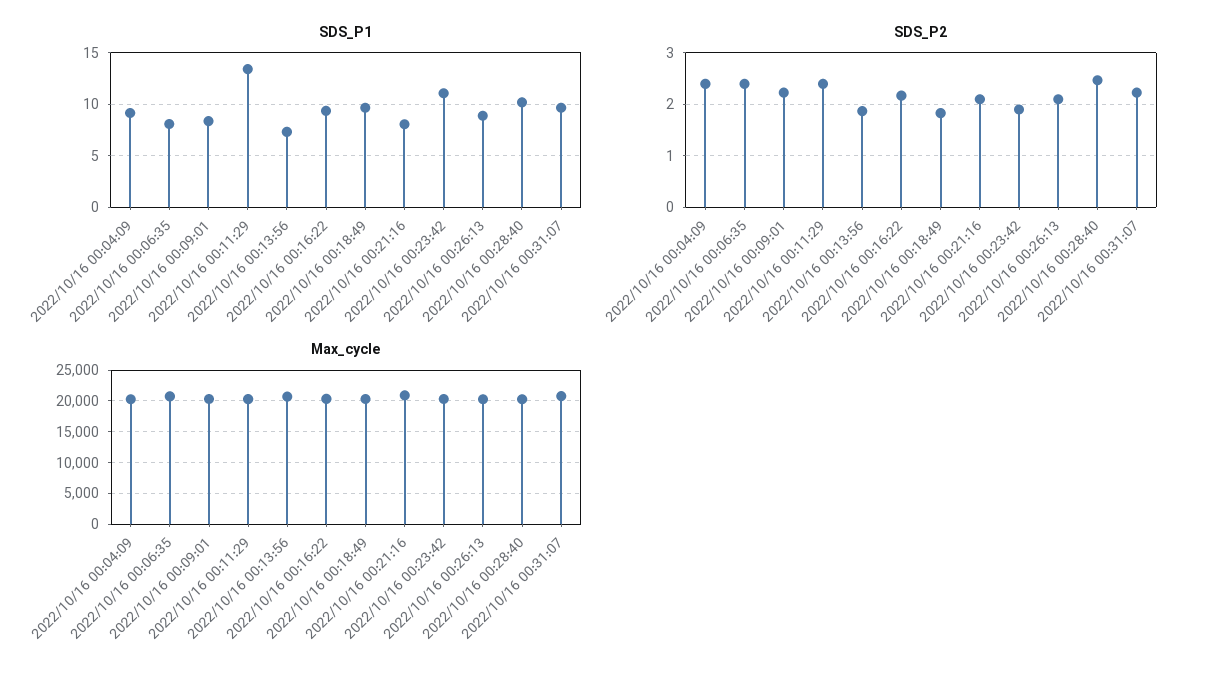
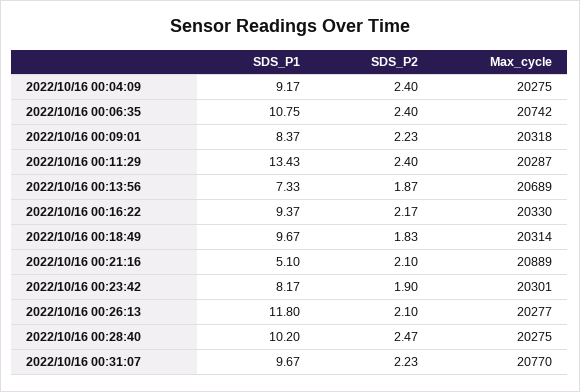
  {
    "SDS_P1": {
      "2022/10/16 00:04:09": 9.17,
-     "2022/10/16 00:06:35": 8,
+     "2022/10/16 00:06:35": 10.75,
      "2022/10/16 00:09:01": 8.37,
      "2022/10/16 00:11:29": 13.43,
      "2022/10/16 00:13:56": 7.33,
      "2022/10/16 00:16:22": 9.37,
      "2022/10/16 00:18:49": 9.67,
-     "2022/10/16 00:21:16": 8,
+     "2022/10/16 00:21:16": 5.1,
-     "2022/10/16 00:23:42": 11,
+     "2022/10/16 00:23:42": 8.17,
-     "2022/10/16 00:26:13": 9,
+     "2022/10/16 00:26:13": 11.8,
      "2022/10/16 00:28:40": 10.2,
      "2022/10/16 00:31:07": 9.67
    },
    "SDS_P2": {
      "2022/10/16 00:04:09": 2.4,
      "2022/10/16 00:06:35": 2.4,
      "2022/10/16 00:09:01": 2.23,
      "2022/10/16 00:11:29": 2.4,
      "2022/10/16 00:13:56": 1.87,
      "2022/10/16 00:16:22": 2.17,
      "2022/10/16 00:18:49": 1.83,
      "2022/10/16 00:21:16": 2.1,
      "2022/10/16 00:23:42": 1.9,
      "2022/10/16 00:26:13": 2.1,
      "2022/10/16 00:28:40": 2.47,
      "2022/10/16 00:31:07": 2.23
    },
    "Max_cycle": {
      "2022/10/16 00:04:09": 20275,
      "2022/10/16 00:06:35": 20742,
      "2022/10/16 00:09:01": 20318,
      "2022/10/16 00:11:29": 20287,
      "2022/10/16 00:13:56": 20689,
      "2022/10/16 00:16:22": 20330,
      "2022/10/16 00:18:49": 20314,
      "2022/10/16 00:21:16": 20889,
      "2022/10/16 00:23:42": 20301,
      "2022/10/16 00:26:13": 20277,
      "2022/10/16 00:28:40": 20275,
      "2022/10/16 00:31:07": 20770
    }
  }

